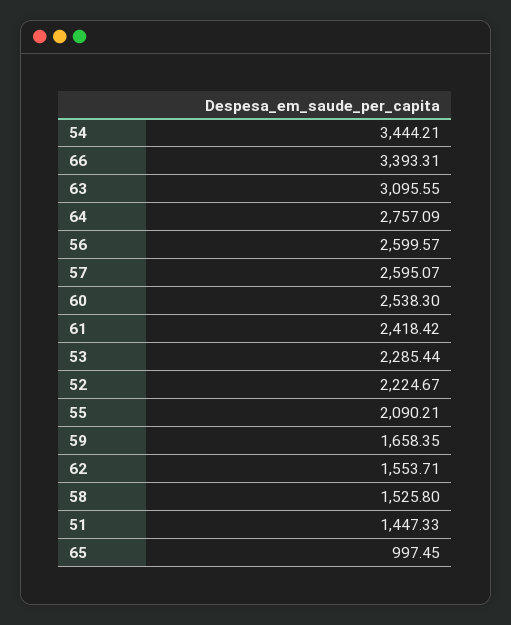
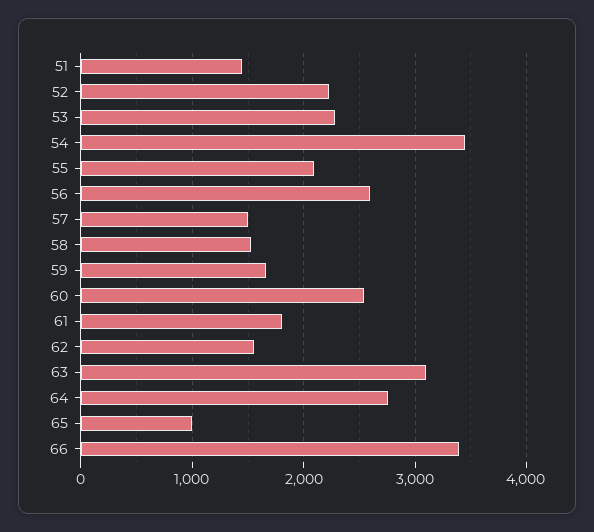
  {
    "54": 3444.21,
    "66": 3393.31,
    "63": 3095.55,
    "64": 2757.09,
    "56": 2599.57,
-   "57": 2595.07,
+   "57": 1500,
    "60": 2538.3,
-   "61": 2418.42,
+   "61": 1800,
    "53": 2285.44,
    "52": 2224.67,
    "55": 2090.21,
    "59": 1658.35,
    "62": 1553.71,
    "58": 1525.8,
    "51": 1447.33,
    "65": 997.45
  }

